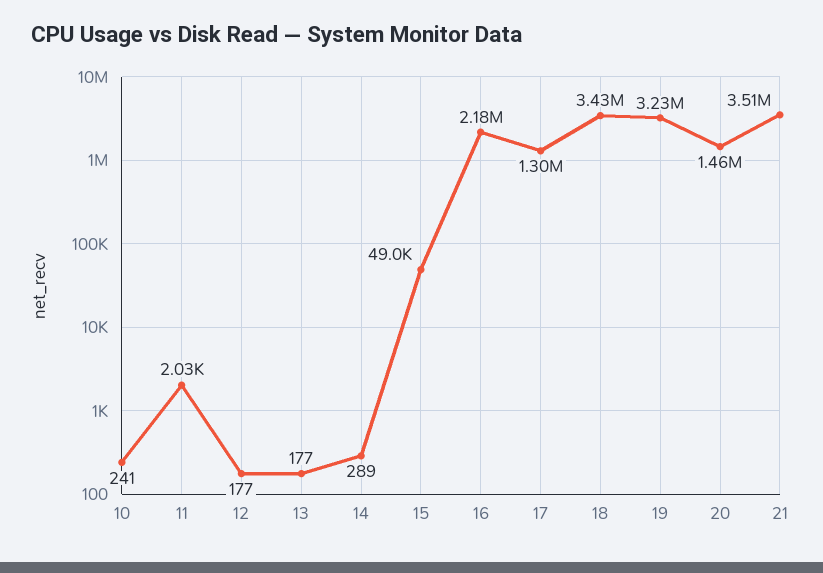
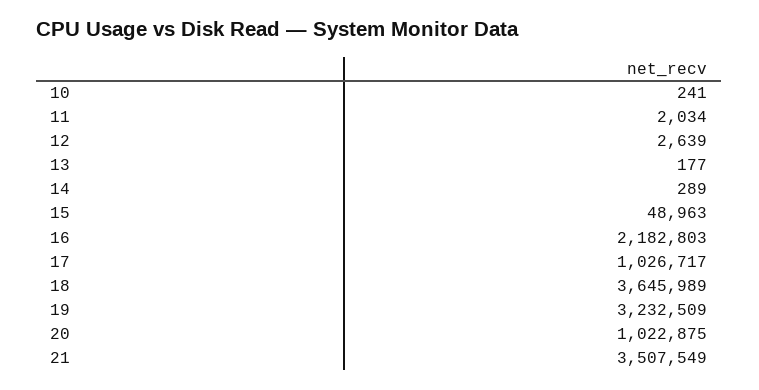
  {
    "10": 241,
    "11": 2034,
-   "12": 177,
+   "12": 2639,
    "13": 177,
    "14": 289,
    "15": 48963,
    "16": 2182803,
-   "17": 1300000,
+   "17": 1026717,
-   "18": 3430000,
+   "18": 3645989,
    "19": 3232509,
-   "20": 1460000,
+   "20": 1022875,
    "21": 3507549
  }

